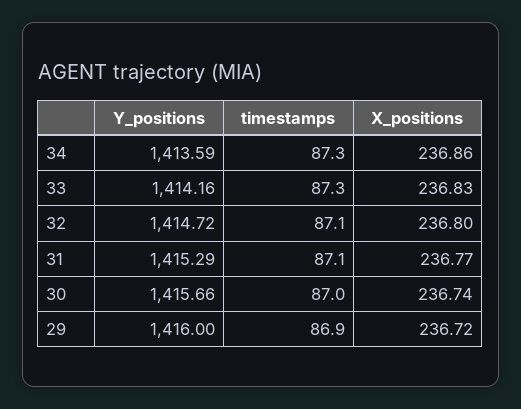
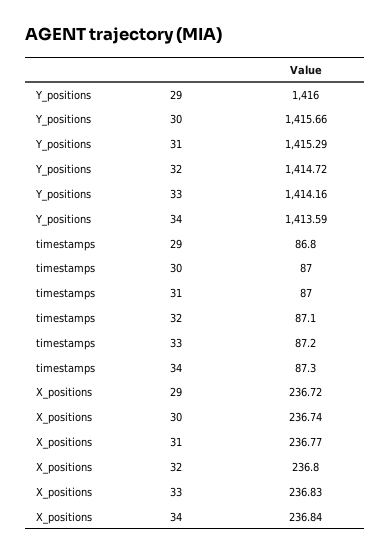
  {
    "Y_positions": {
      "34": 1413.59,
      "33": 1414.16,
      "32": 1414.72,
      "31": 1415.29,
      "30": 1415.66,
      "29": 1416
    },
    "timestamps": {
      "34": 87.3,
-     "33": 87.3,
+     "33": 87.2,
      "32": 87.1,
-     "31": 87.1,
+     "31": 87,
      "30": 87,
-     "29": 86.9
+     "29": 86.8
    },
    "X_positions": {
-     "34": 236.86,
+     "34": 236.84,
      "33": 236.83,
      "32": 236.8,
      "31": 236.77,
      "30": 236.74,
      "29": 236.72
    }
  }

